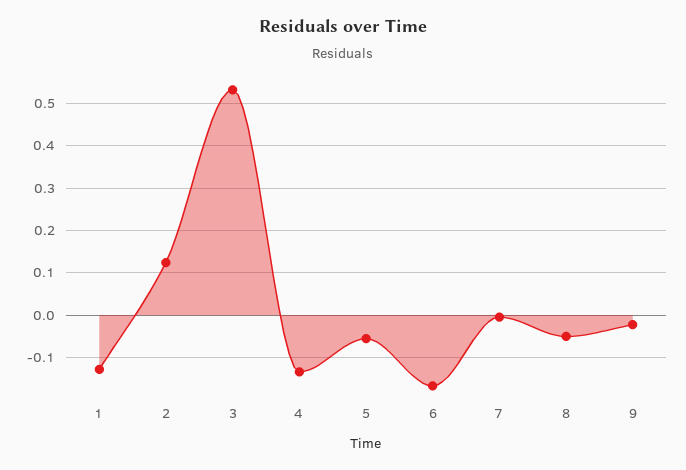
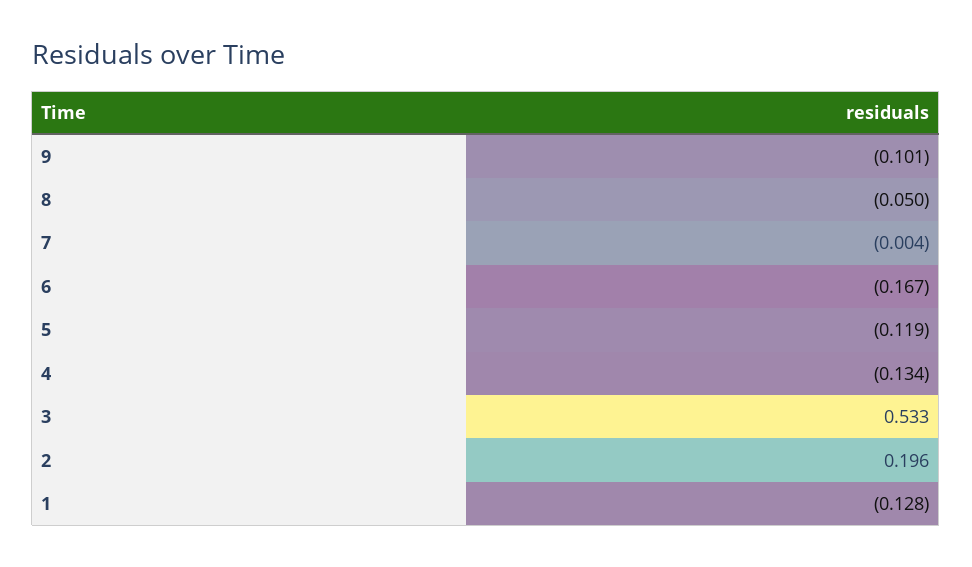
  {
    "1": -0.128,
-   "2": 0.12,
+   "2": 0.196,
    "3": 0.533,
    "4": -0.134,
-   "5": -0.06,
+   "5": -0.119,
    "6": -0.167,
    "7": -0.004,
    "8": -0.05,
-   "9": -0.02
+   "9": -0.101
  }

